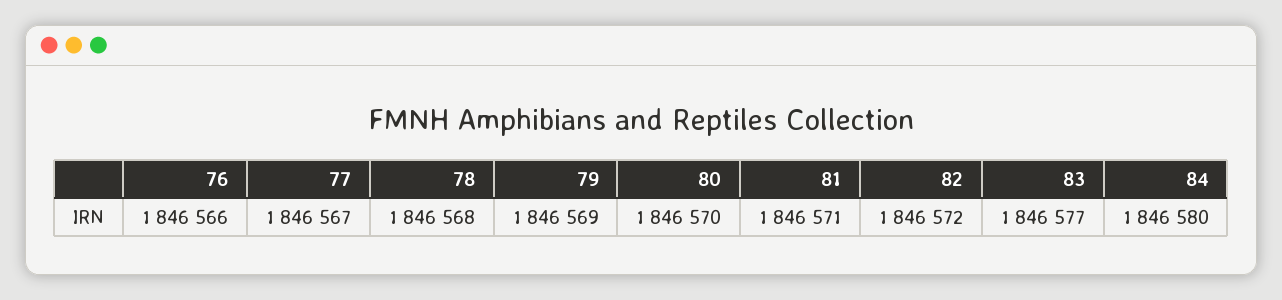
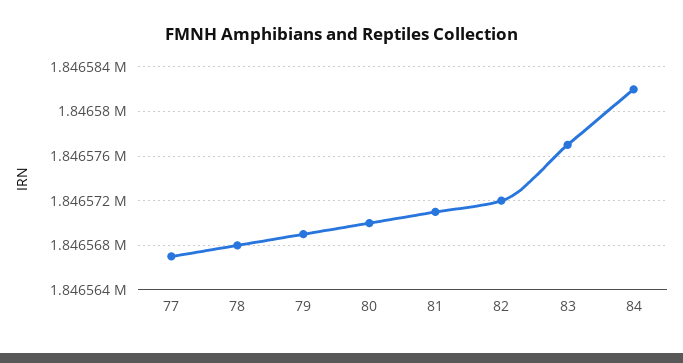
  {
-   "76": 1846566,
    "77": 1846567,
    "78": 1846568,
    "79": 1846569,
    "80": 1846570,
    "81": 1846571,
    "82": 1846572,
    "83": 1846577,
-   "84": 1846580
+   "84": 1846582
  }

